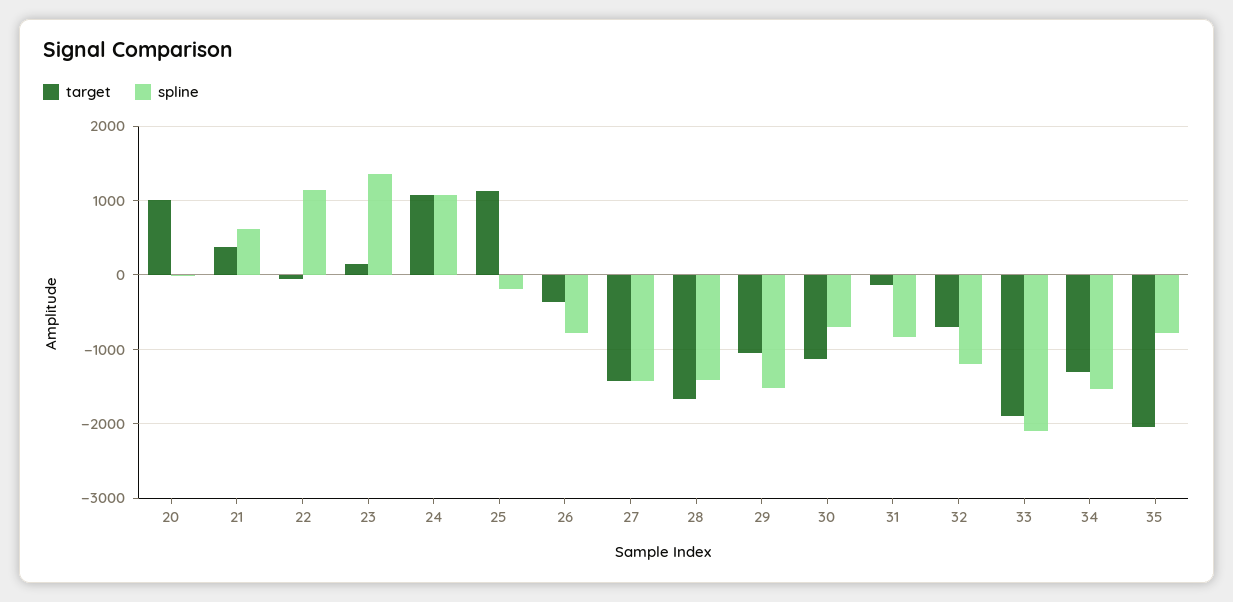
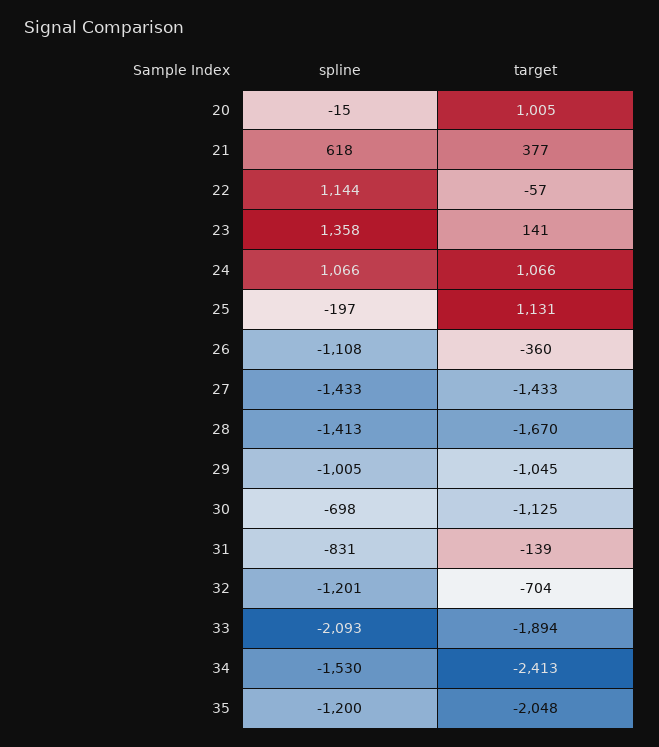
  {
    "target": {
      "20": 1005,
      "21": 377,
      "22": -57,
      "23": 141,
      "24": 1066,
      "25": 1131,
      "26": -360,
      "27": -1433,
      "28": -1670,
      "29": -1045,
      "30": -1125,
      "31": -139,
      "32": -704,
      "33": -1894,
-     "34": -1300,
+     "34": -2413,
      "35": -2048
    },
    "spline": {
      "20": -15,
      "21": 618,
      "22": 1144,
      "23": 1358,
      "24": 1066,
      "25": -197,
-     "26": -800,
+     "26": -1108,
      "27": -1433,
      "28": -1413,
-     "29": -1500,
+     "29": -1005,
      "30": -698,
      "31": -831,
      "32": -1201,
      "33": -2093,
      "34": -1530,
-     "35": -800
+     "35": -1200
    }
  }

